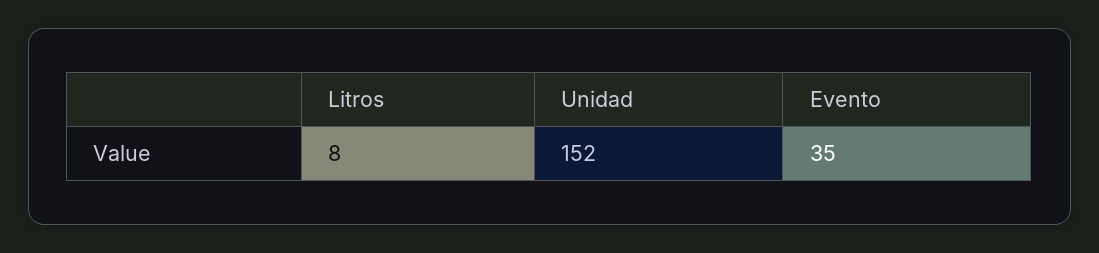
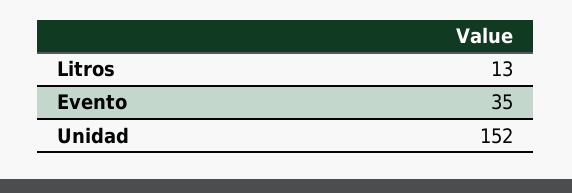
  {
-   "Litros": 8,
+   "Litros": 13,
    "Unidad": 152,
    "Evento": 35
  }

